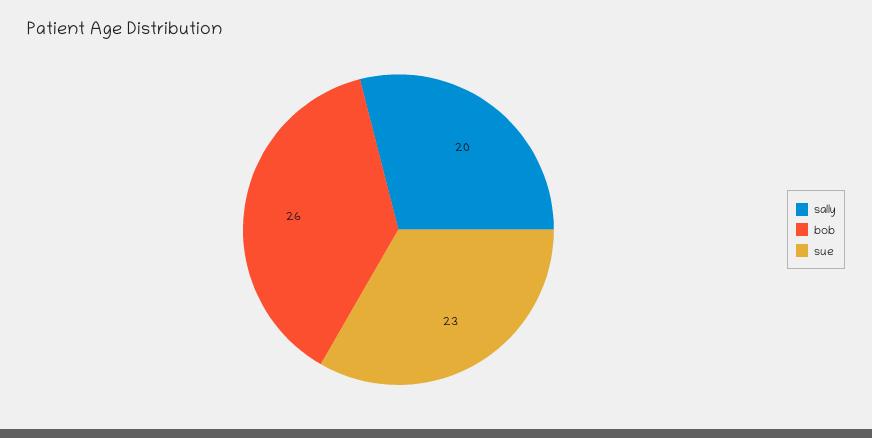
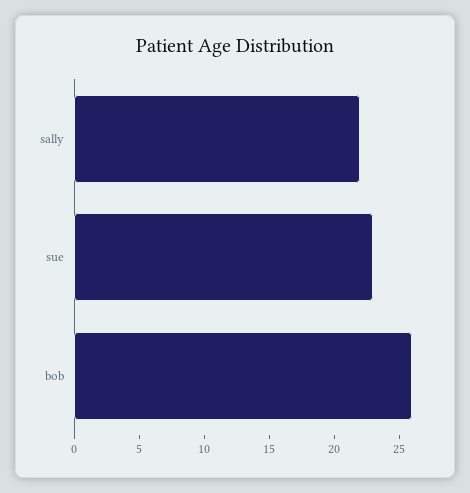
  {
-   "sally": 20,
+   "sally": 22,
    "bob": 26,
    "sue": 23
  }

